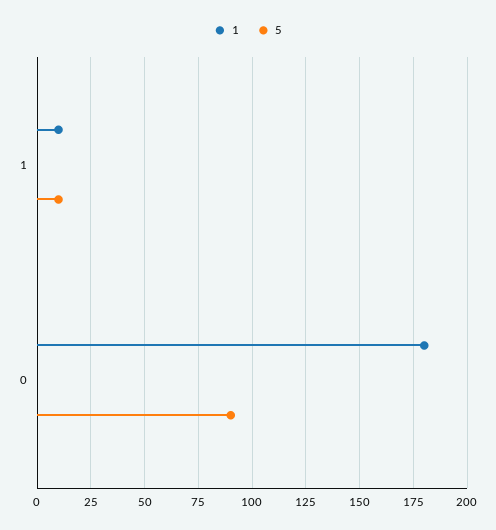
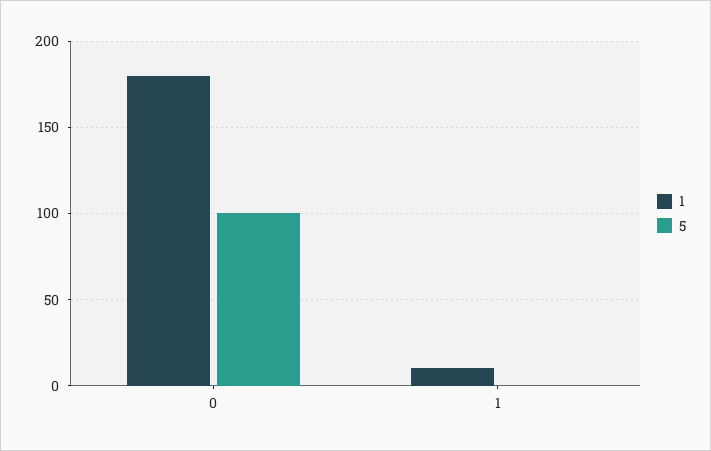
  {
    "1": {
      "1": 10,
      "0": 180
    },
    "5": {
-     "1": 10,
+     "1": 0,
-     "0": 90
+     "0": 100
    }
  }

